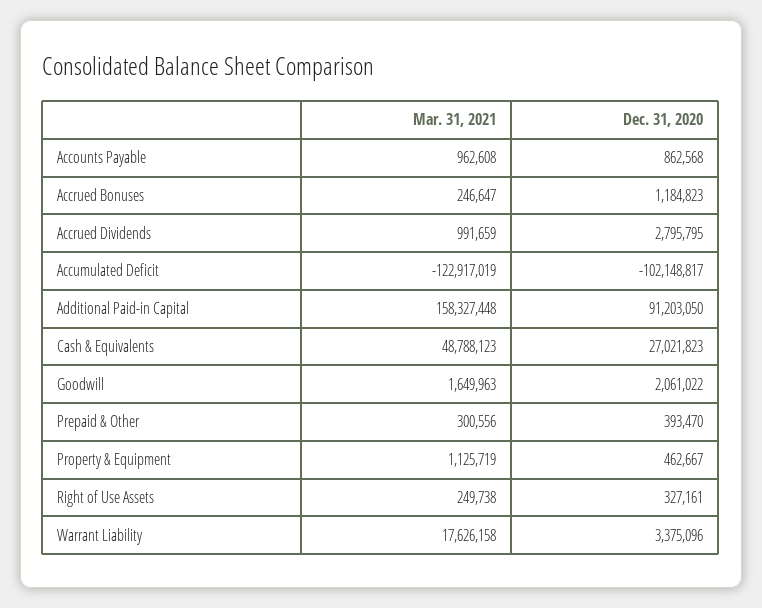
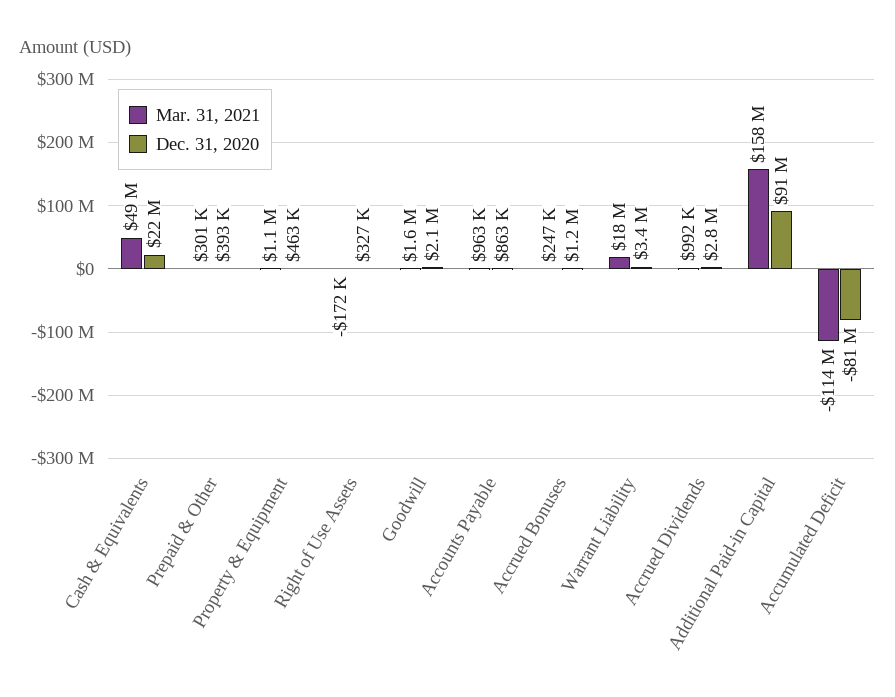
  {
    "Mar. 31, 2021": {
      "Accounts Payable": 962608,
      "Accrued Bonuses": 246647,
      "Accrued Dividends": 991659,
-     "Accumulated Deficit": -122917019,
+     "Accumulated Deficit": -114000000,
      "Additional Paid-in Capital": 158327448,
      "Cash & Equivalents": 48788123,
      "Goodwill": 1649963,
      "Prepaid & Other": 300556,
      "Property & Equipment": 1125719,
-     "Right of Use Assets": 249738,
+     "Right of Use Assets": -172000,
      "Warrant Liability": 17626158
    },
    "Dec. 31, 2020": {
      "Accounts Payable": 862568,
      "Accrued Bonuses": 1184823,
      "Accrued Dividends": 2795795,
-     "Accumulated Deficit": -102148817,
+     "Accumulated Deficit": -81000000,
      "Additional Paid-in Capital": 91203050,
-     "Cash & Equivalents": 27021823,
+     "Cash & Equivalents": 22000000,
      "Goodwill": 2061022,
      "Prepaid & Other": 393470,
      "Property & Equipment": 462667,
      "Right of Use Assets": 327161,
      "Warrant Liability": 3375096
    }
  }

